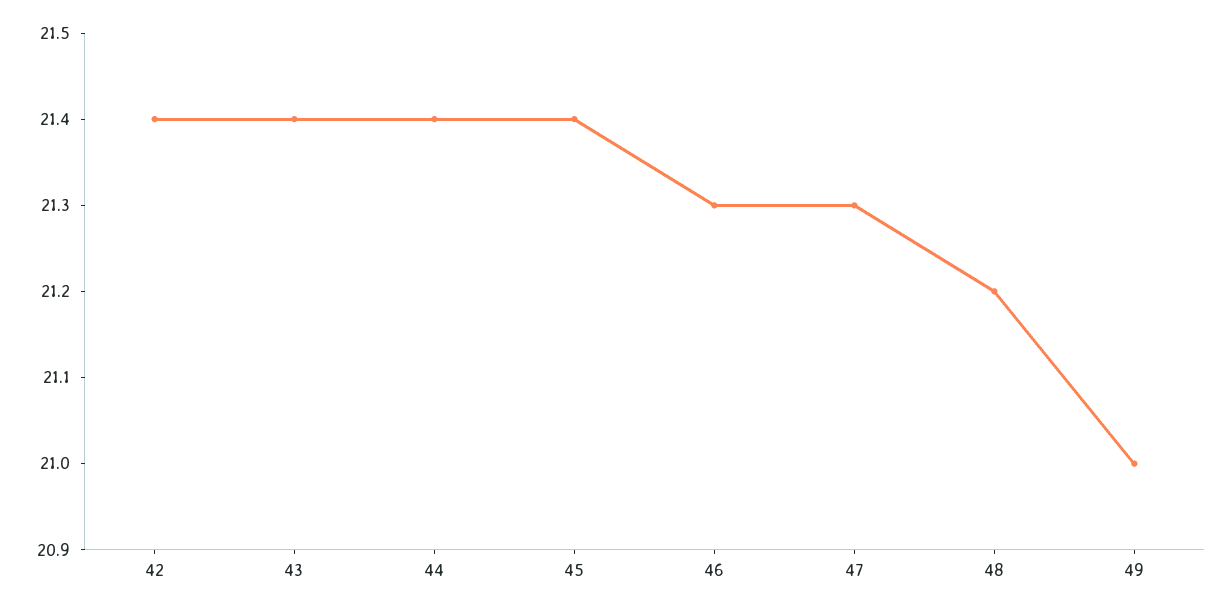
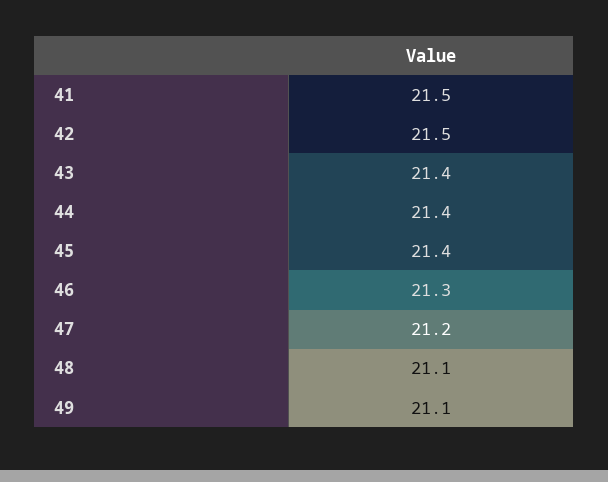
  {
-   "42": 21.4,
+   "42": 21.5,
    "43": 21.4,
    "44": 21.4,
    "45": 21.4,
    "46": 21.3,
-   "47": 21.3,
+   "47": 21.2,
-   "48": 21.2,
+   "48": 21.1,
-   "49": 21
+   "49": 21.1,
+   "41": 21.5
  }

